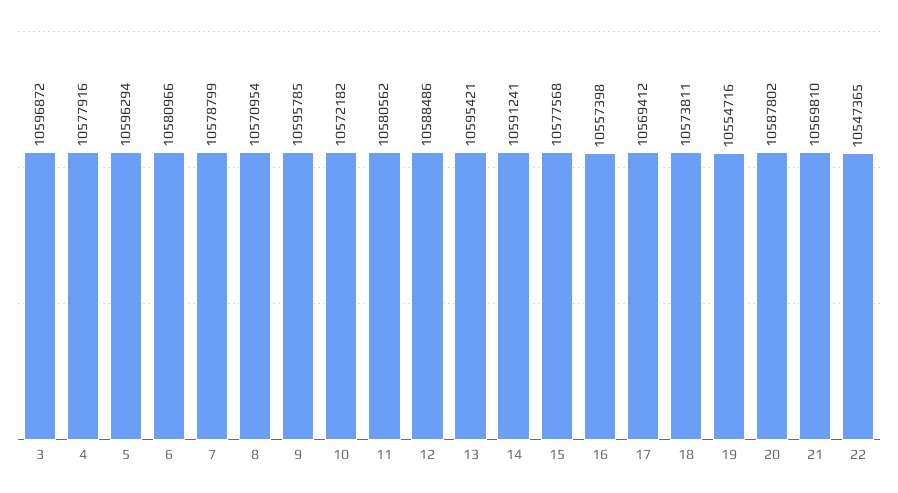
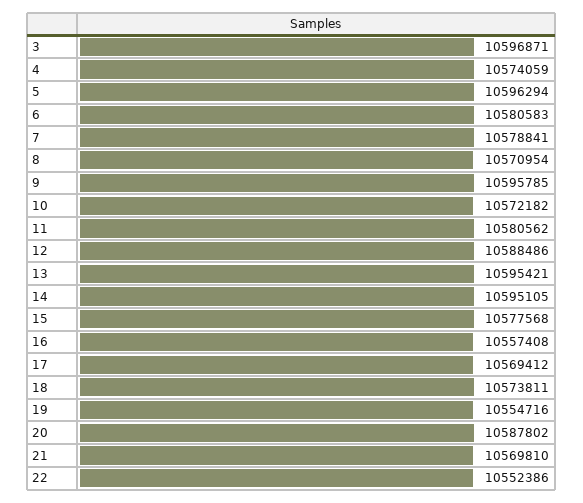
  {
-   "3": 10596872,
+   "3": 10596871,
-   "4": 10577916,
+   "4": 10574059,
    "5": 10596294,
-   "6": 10580966,
+   "6": 10580583,
-   "7": 10578799,
+   "7": 10578841,
    "8": 10570954,
    "9": 10595785,
    "10": 10572182,
    "11": 10580562,
    "12": 10588486,
    "13": 10595421,
-   "14": 10591241,
+   "14": 10595105,
    "15": 10577568,
-   "16": 10557398,
+   "16": 10557408,
    "17": 10569412,
    "18": 10573811,
    "19": 10554716,
    "20": 10587802,
    "21": 10569810,
-   "22": 10547365
+   "22": 10552386
  }

